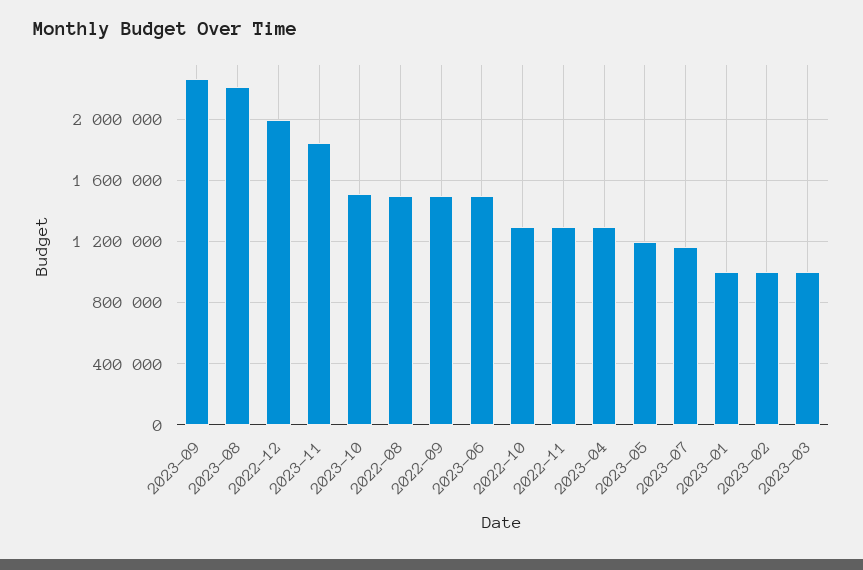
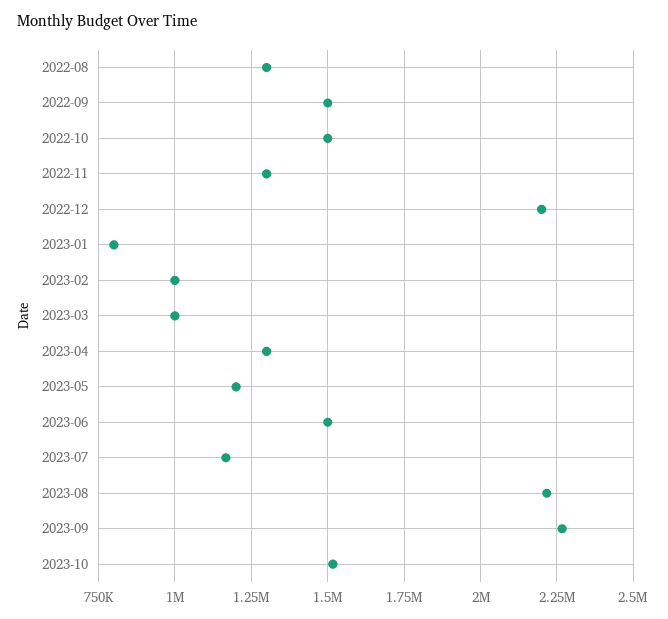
  {
    "2023-09": 2275000,
    "2023-08": 2225000,
-   "2022-12": 2000000,
+   "2022-12": 2200000,
-   "2023-11": 1850000,
    "2023-10": 1525000,
-   "2022-08": 1500000,
+   "2022-08": 1300000,
    "2022-09": 1500000,
    "2023-06": 1500000,
-   "2022-10": 1300000,
+   "2022-10": 1500000,
    "2022-11": 1300000,
    "2023-04": 1300000,
    "2023-05": 1200000,
    "2023-07": 1175000,
-   "2023-01": 1000000,
+   "2023-01": 800000,
    "2023-02": 1000000,
    "2023-03": 1000000
  }

